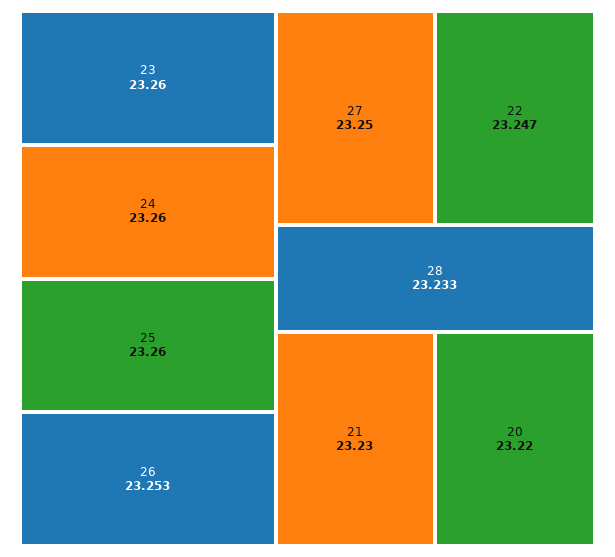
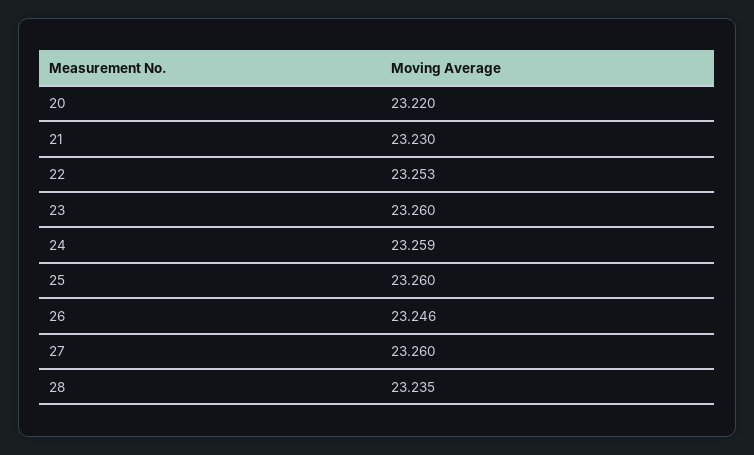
  {
    "23": 23.26,
-   "24": 23.26,
+   "24": 23.259,
    "25": 23.26,
-   "26": 23.253,
+   "26": 23.246,
-   "27": 23.25,
+   "27": 23.26,
-   "22": 23.247,
+   "22": 23.253,
-   "28": 23.233,
+   "28": 23.235,
    "21": 23.23,
    "20": 23.22
  }

